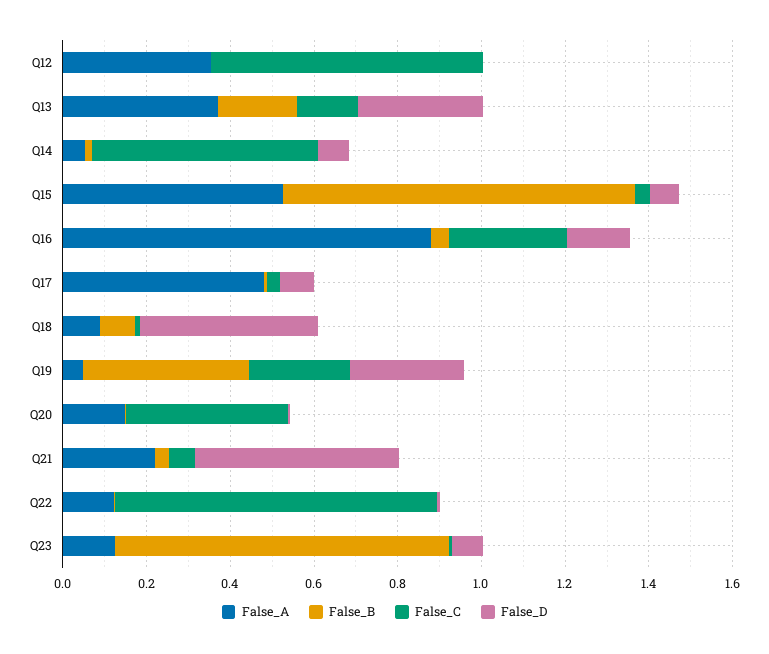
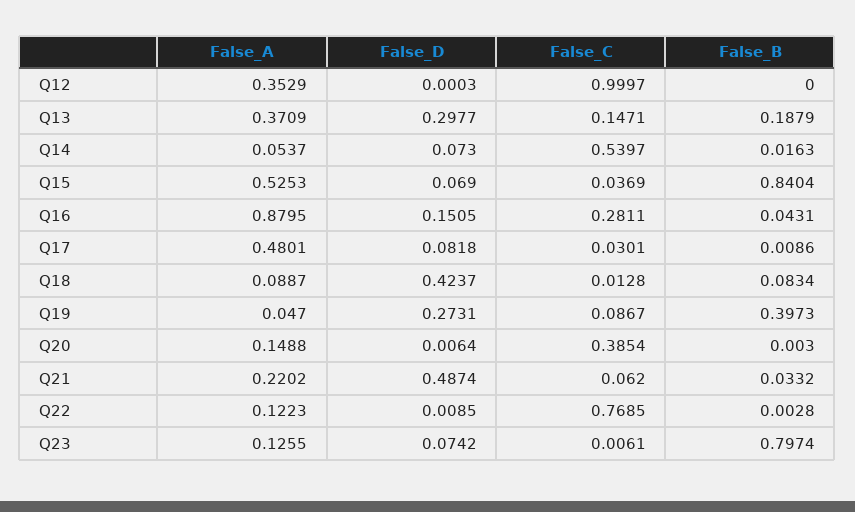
  {
    "False_A": {
      "Q12": 0.3529,
      "Q13": 0.3709,
      "Q14": 0.0537,
      "Q15": 0.5253,
      "Q16": 0.8795,
      "Q17": 0.4801,
      "Q18": 0.0887,
      "Q19": 0.047,
      "Q20": 0.1488,
      "Q21": 0.2202,
      "Q22": 0.1223,
      "Q23": 0.1255
    },
    "False_B": {
      "Q12": 0,
      "Q13": 0.1879,
      "Q14": 0.0163,
      "Q15": 0.8404,
      "Q16": 0.0431,
      "Q17": 0.0086,
      "Q18": 0.0834,
      "Q19": 0.3973,
      "Q20": 0.003,
      "Q21": 0.0332,
      "Q22": 0.0028,
      "Q23": 0.7974
    },
    "False_C": {
-     "Q12": 0.65,
+     "Q12": 0.9997,
      "Q13": 0.1471,
      "Q14": 0.5397,
      "Q15": 0.0369,
      "Q16": 0.2811,
      "Q17": 0.0301,
      "Q18": 0.0128,
-     "Q19": 0.25,
+     "Q19": 0.0867,
      "Q20": 0.3854,
      "Q21": 0.062,
      "Q22": 0.7685,
      "Q23": 0.0061
    },
    "False_D": {
      "Q12": 0.0003,
      "Q13": 0.2977,
      "Q14": 0.073,
      "Q15": 0.069,
      "Q16": 0.1505,
      "Q17": 0.0818,
      "Q18": 0.4237,
      "Q19": 0.2731,
      "Q20": 0.0064,
      "Q21": 0.4874,
      "Q22": 0.0085,
      "Q23": 0.0742
    }
  }

